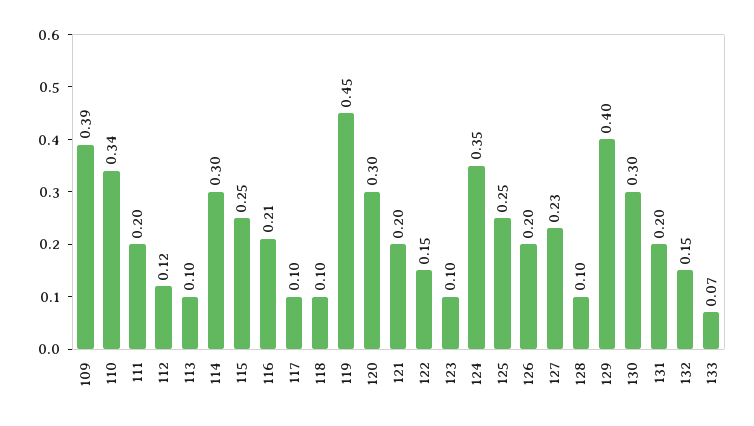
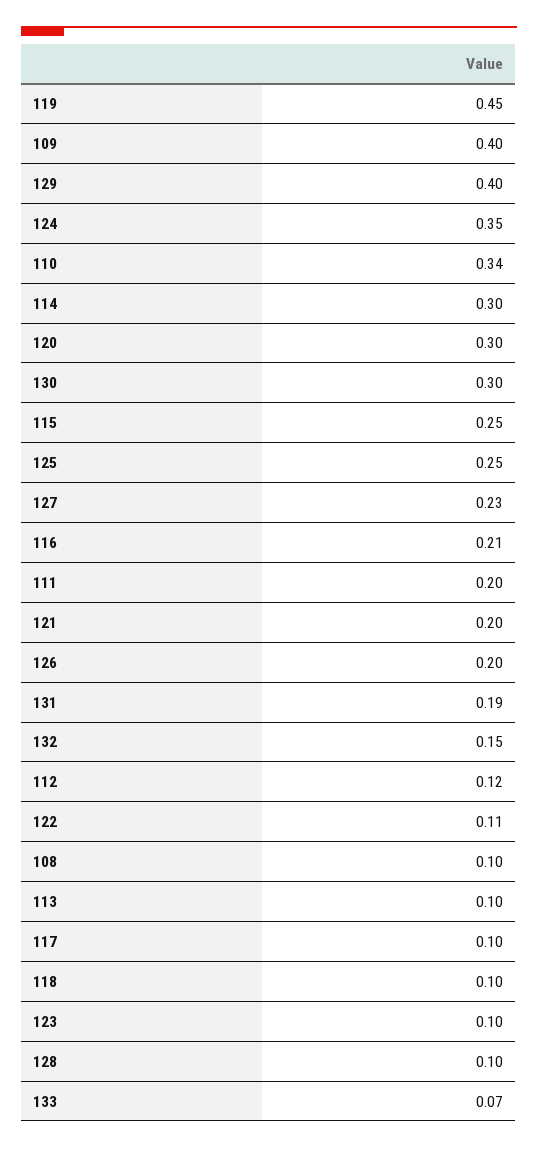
  {
-   "109": 0.39,
+   "109": 0.4,
    "110": 0.34,
    "111": 0.2,
    "112": 0.12,
    "113": 0.1,
    "114": 0.3,
    "115": 0.25,
    "116": 0.21,
    "117": 0.1,
    "118": 0.1,
    "119": 0.45,
    "120": 0.3,
    "121": 0.2,
-   "122": 0.15,
+   "122": 0.11,
    "123": 0.1,
    "124": 0.35,
    "125": 0.25,
    "126": 0.2,
    "127": 0.23,
    "128": 0.1,
    "129": 0.4,
    "130": 0.3,
-   "131": 0.2,
+   "131": 0.19,
    "132": 0.15,
-   "133": 0.07
+   "133": 0.07,
+   "108": 0.1
  }

